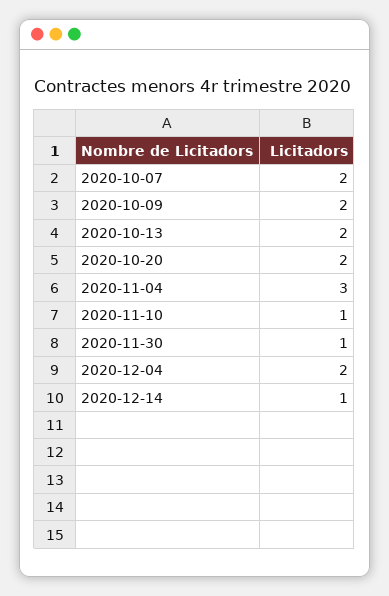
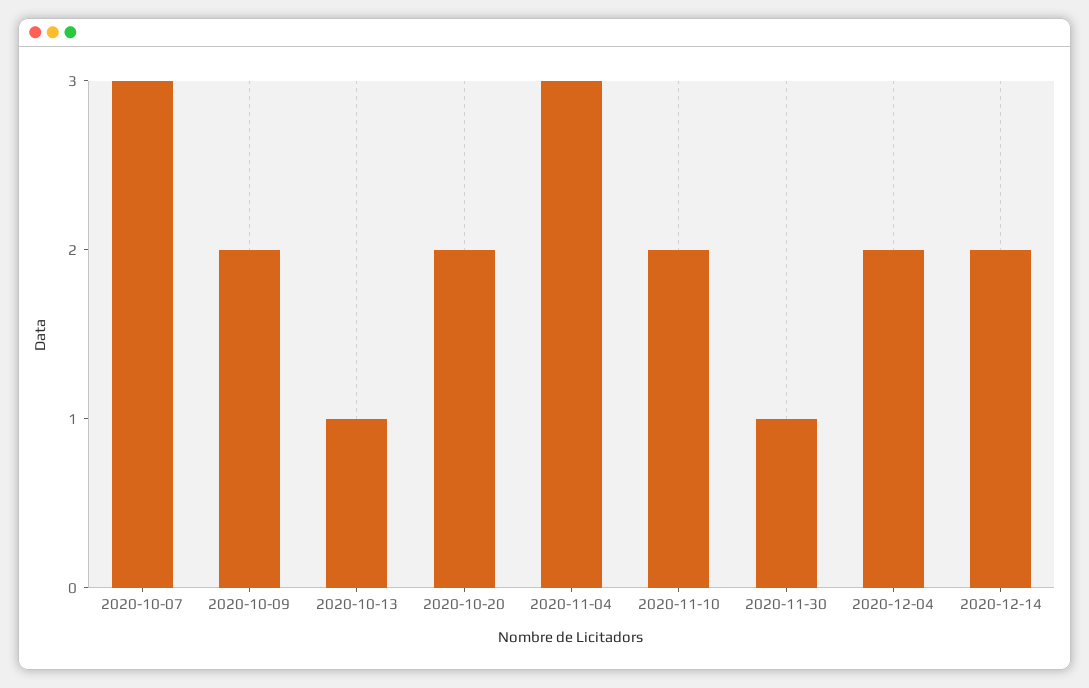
  {
-   "2020-10-07": 2,
+   "2020-10-07": 3,
    "2020-10-09": 2,
-   "2020-10-13": 2,
+   "2020-10-13": 1,
    "2020-10-20": 2,
    "2020-11-04": 3,
-   "2020-11-10": 1,
+   "2020-11-10": 2,
    "2020-11-30": 1,
    "2020-12-04": 2,
-   "2020-12-14": 1
+   "2020-12-14": 2
  }

